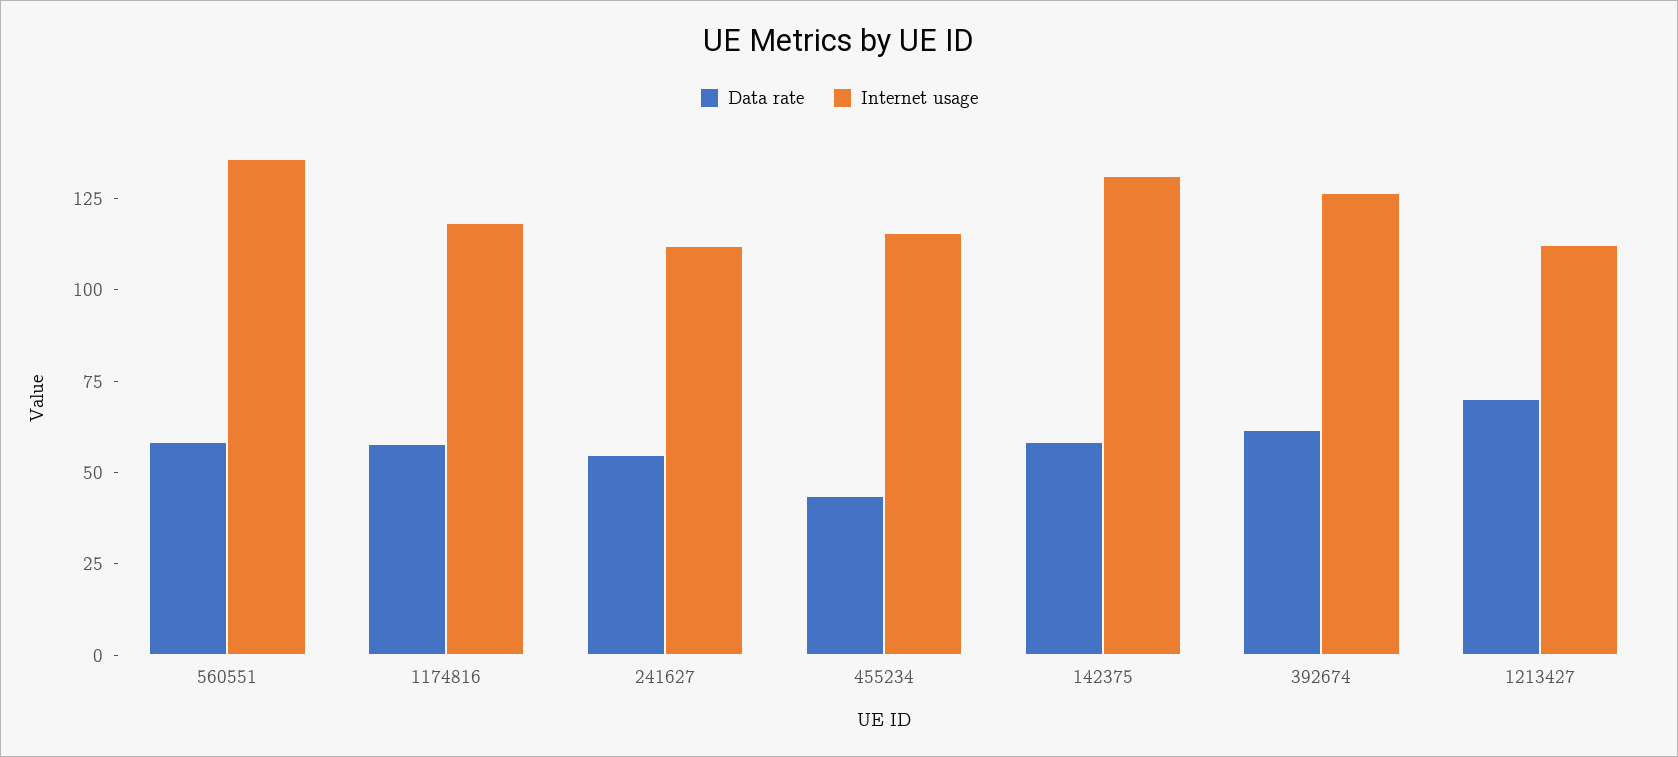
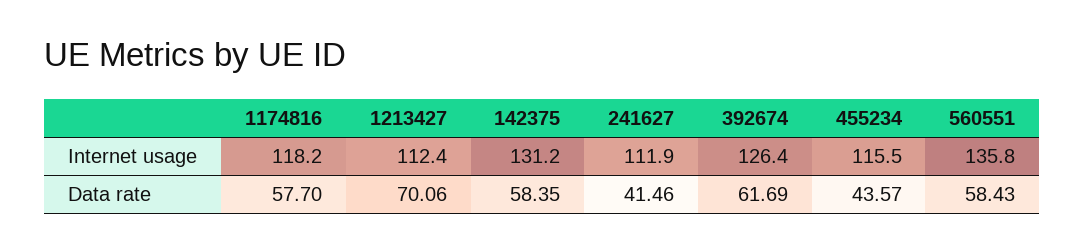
  {
    "Data rate": {
      "560551": 58.43,
      "1174816": 57.7,
-     "241627": 55,
+     "241627": 41.46,
      "455234": 43.57,
      "142375": 58.35,
      "392674": 61.69,
      "1213427": 70.06
    },
    "Internet usage": {
      "560551": 135.8,
      "1174816": 118.2,
      "241627": 111.9,
      "455234": 115.5,
      "142375": 131.2,
      "392674": 126.4,
      "1213427": 112.4
    }
  }

